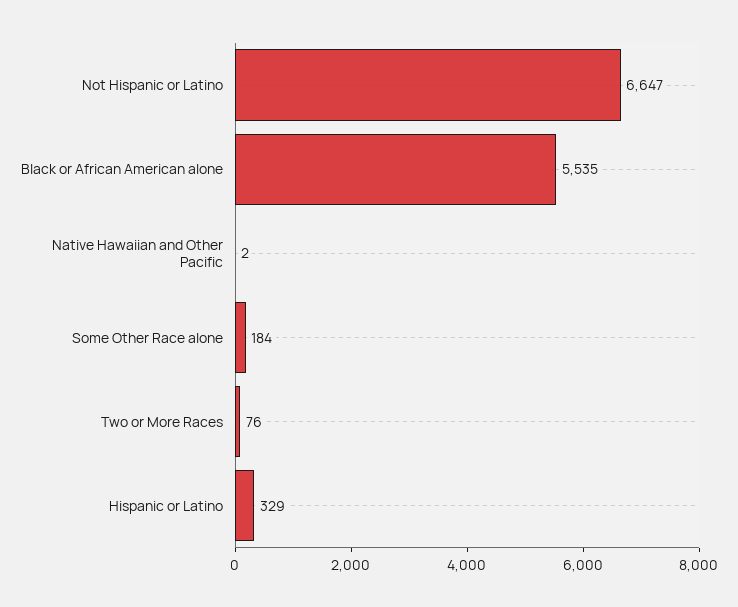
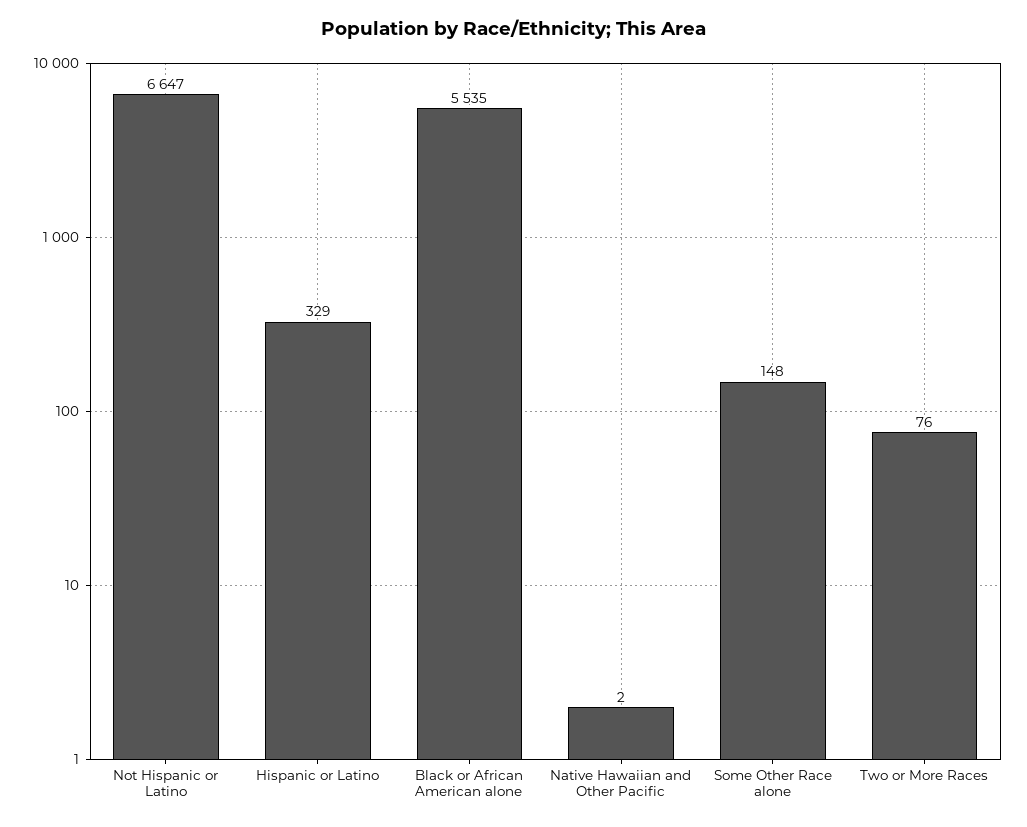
  {
    "Not Hispanic or Latino": 6647,
    "Black or African American alone": 5535,
    "Native Hawaiian and Other Pacific": 2,
-   "Some Other Race alone": 184,
+   "Some Other Race alone": 148,
    "Two or More Races": 76,
    "Hispanic or Latino": 329
  }

